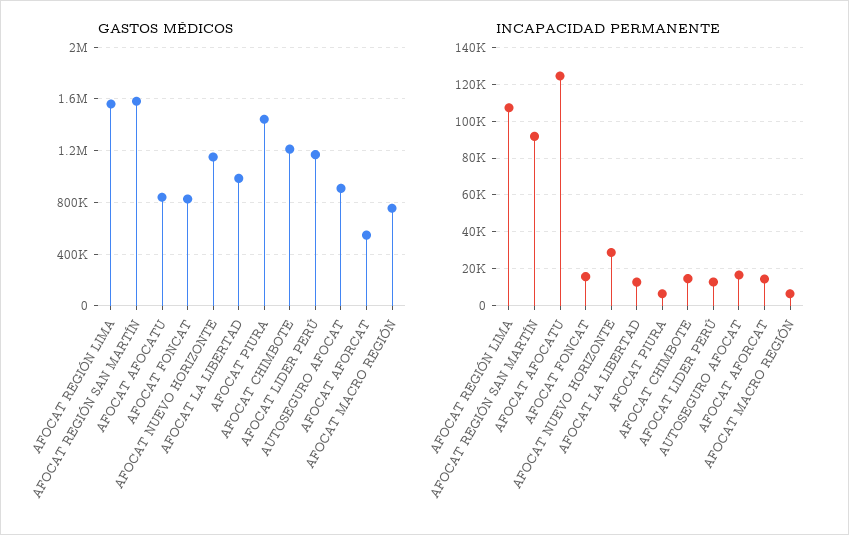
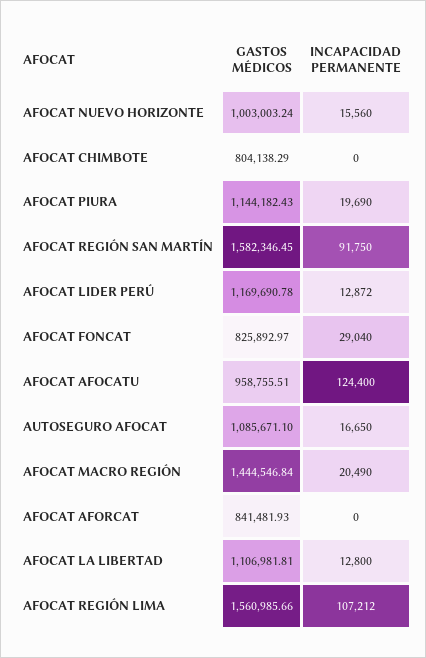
  {
    "GASTOS MÉDICOS": {
      "AFOCAT REGIÓN LIMA": 1560985.66,
      "AFOCAT REGIÓN SAN MARTÍN": 1582346.45,
-     "AFOCAT AFOCATU": 850000,
+     "AFOCAT AFOCATU": 958755.51,
      "AFOCAT FONCAT": 825892.97,
-     "AFOCAT NUEVO HORIZONTE": 1150000,
+     "AFOCAT NUEVO HORIZONTE": 1003003.24,
-     "AFOCAT LA LIBERTAD": 1000000,
+     "AFOCAT LA LIBERTAD": 1106981.81,
-     "AFOCAT PIURA": 1450000,
+     "AFOCAT PIURA": 1144182.43,
-     "AFOCAT CHIMBOTE": 1200000,
+     "AFOCAT CHIMBOTE": 804138.29,
      "AFOCAT LIDER PERÚ": 1169690.78,
-     "AUTOSEGURO AFOCAT": 900000,
+     "AUTOSEGURO AFOCAT": 1085671.1,
-     "AFOCAT AFORCAT": 550000,
+     "AFOCAT AFORCAT": 841481.93,
-     "AFOCAT MACRO REGIÓN": 750000
+     "AFOCAT MACRO REGIÓN": 1444546.84
    },
    "INCAPACIDAD PERMANENTE": {
      "AFOCAT REGIÓN LIMA": 107212,
      "AFOCAT REGIÓN SAN MARTÍN": 91750,
      "AFOCAT AFOCATU": 124400,
-     "AFOCAT FONCAT": 15000,
+     "AFOCAT FONCAT": 29040,
-     "AFOCAT NUEVO HORIZONTE": 30000,
+     "AFOCAT NUEVO HORIZONTE": 15560,
      "AFOCAT LA LIBERTAD": 12800,
-     "AFOCAT PIURA": 5000,
+     "AFOCAT PIURA": 19690,
-     "AFOCAT CHIMBOTE": 15000,
+     "AFOCAT CHIMBOTE": 0,
      "AFOCAT LIDER PERÚ": 12872,
      "AUTOSEGURO AFOCAT": 16650,
-     "AFOCAT AFORCAT": 15000,
+     "AFOCAT AFORCAT": 0,
-     "AFOCAT MACRO REGIÓN": 5000
+     "AFOCAT MACRO REGIÓN": 20490
    }
  }

